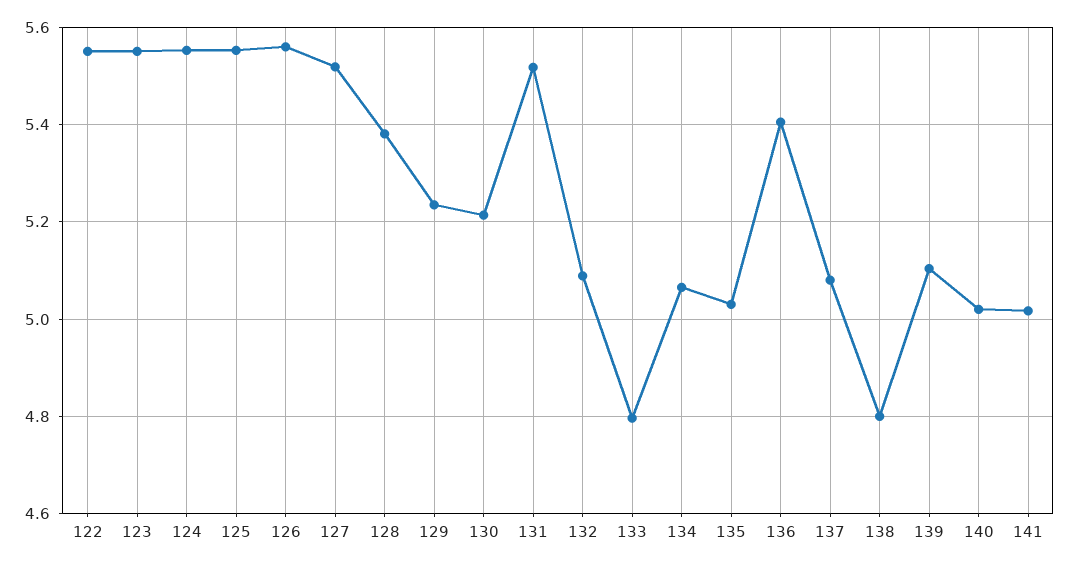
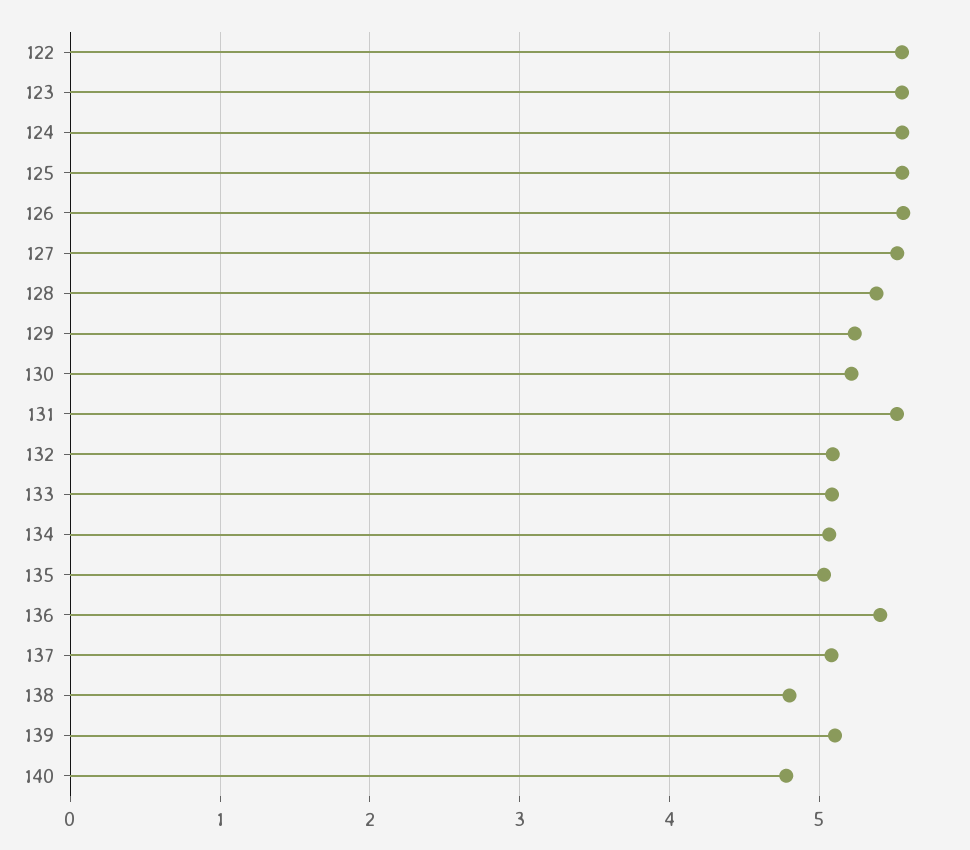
  {
    "122": 5.56,
    "123": 5.56,
    "124": 5.56,
    "125": 5.56,
    "126": 5.56,
    "127": 5.52,
    "128": 5.38,
    "129": 5.24,
    "130": 5.22,
    "131": 5.52,
    "132": 5.08,
-   "133": 4.8,
+   "133": 5.1,
    "134": 5.06,
    "135": 5.04,
    "136": 5.4,
    "137": 5.08,
    "138": 4.8,
    "139": 5.1,
-   "140": 5.02,
+   "140": 4.8
-   "141": 5.02
  }

